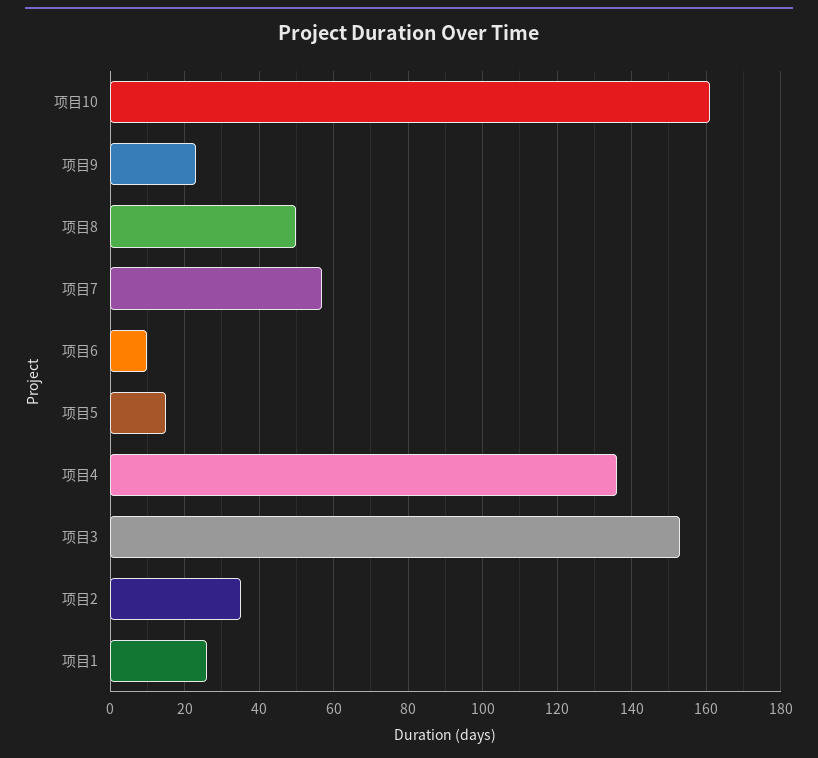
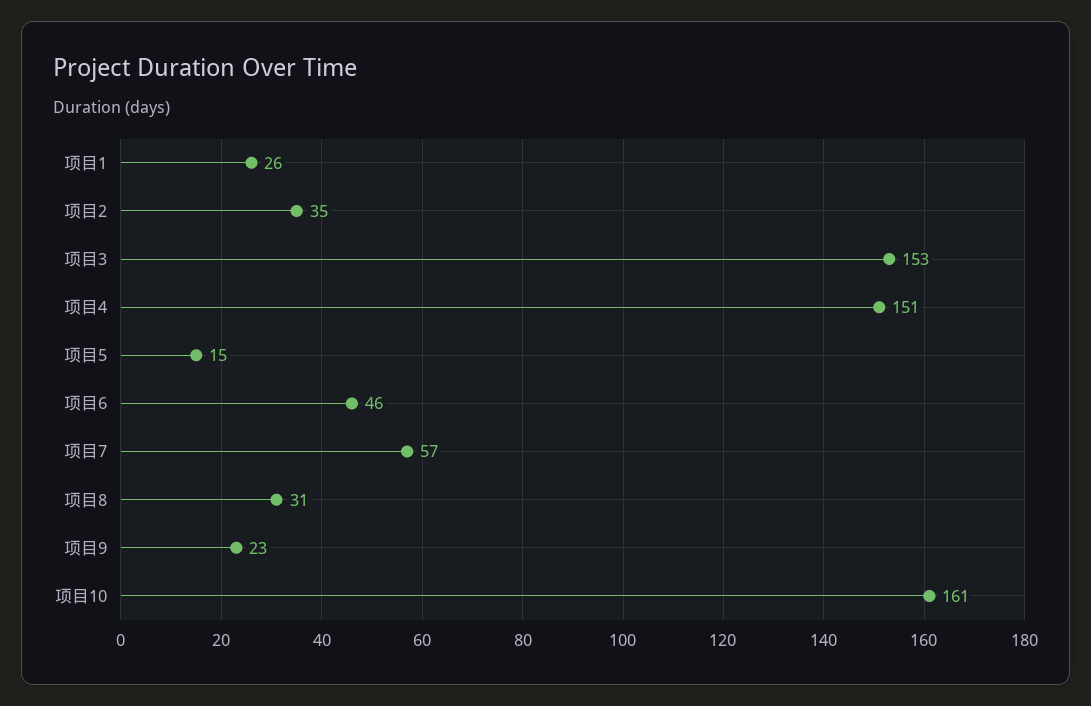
  {
    "项目10": 161,
    "项目9": 23,
-   "项目8": 50,
+   "项目8": 31,
    "项目7": 57,
-   "项目6": 10,
+   "项目6": 46,
    "项目5": 15,
-   "项目4": 135,
+   "项目4": 151,
    "项目3": 153,
    "项目2": 35,
    "项目1": 26
  }

